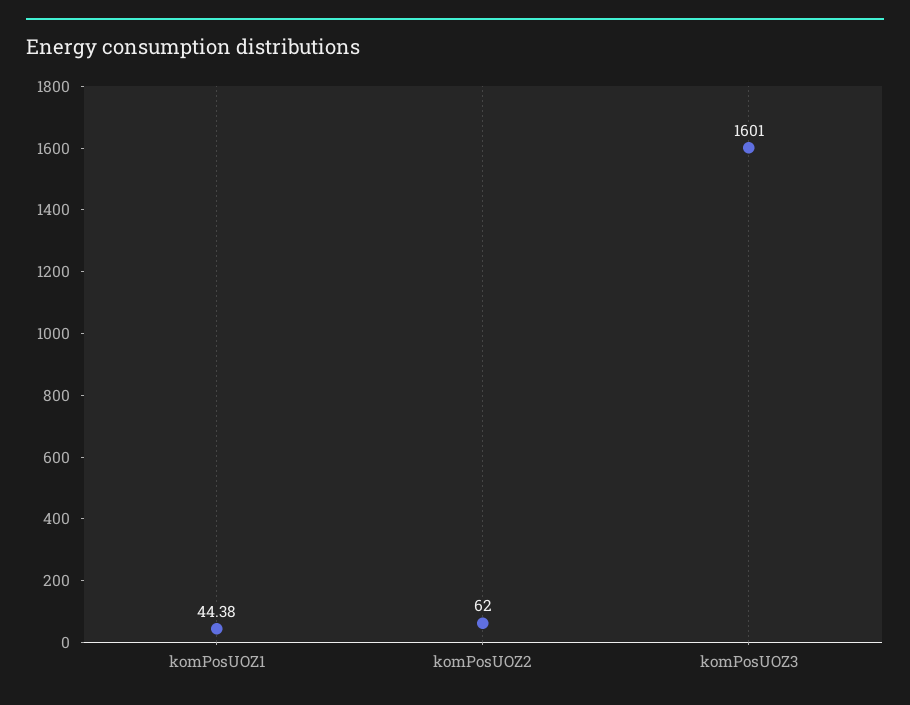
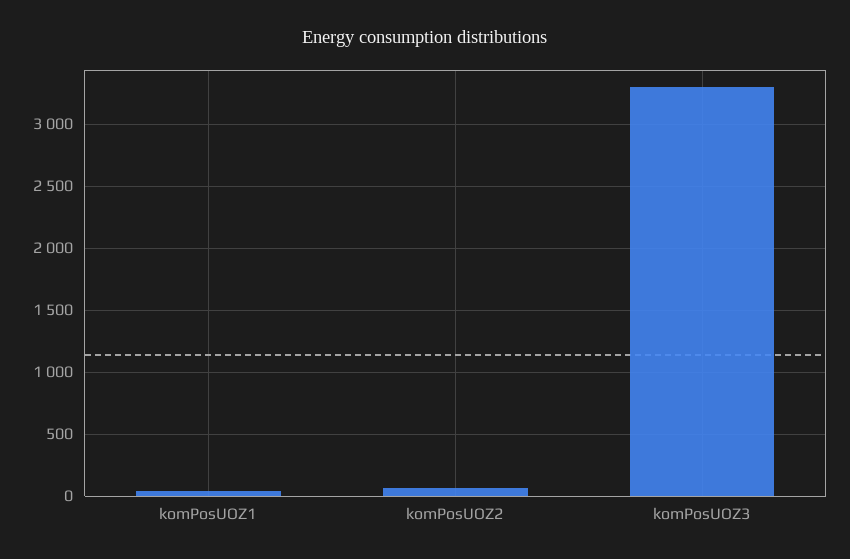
  {
    "komPosUOZ1": 44.38,
    "komPosUOZ2": 62,
-   "komPosUOZ3": 1601
+   "komPosUOZ3": 3300
  }

